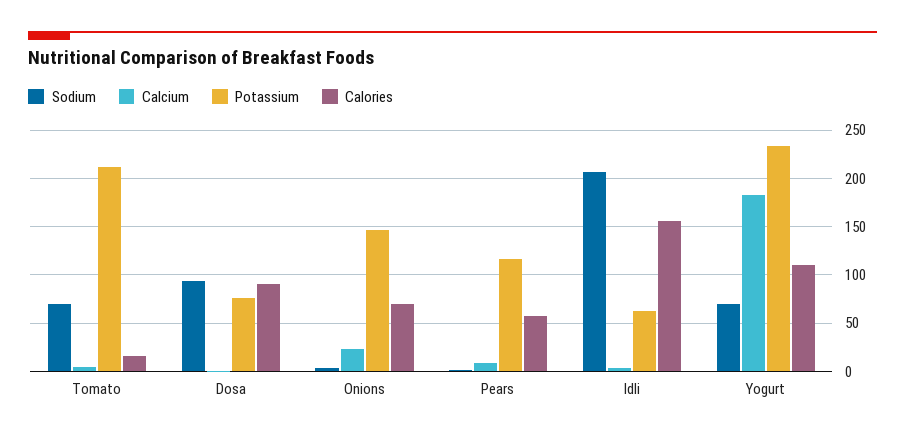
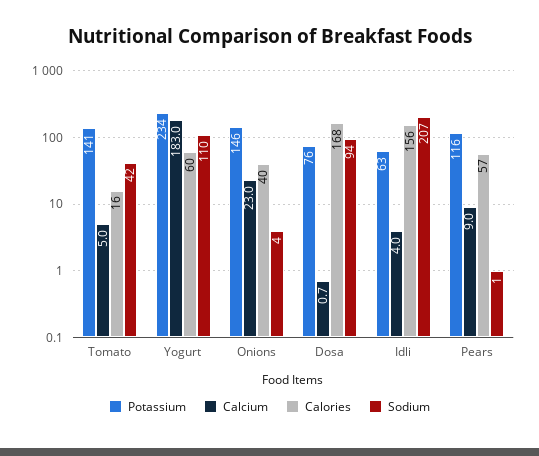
  {
    "Sodium": {
-     "Tomato": 70,
+     "Tomato": 42,
      "Dosa": 94,
      "Onions": 4,
      "Pears": 1,
      "Idli": 207,
-     "Yogurt": 70
+     "Yogurt": 110
    },
    "Calcium": {
      "Tomato": 5,
      "Dosa": 0.7,
      "Onions": 23,
      "Pears": 9,
      "Idli": 4,
      "Yogurt": 183
    },
    "Potassium": {
-     "Tomato": 210,
+     "Tomato": 141,
      "Dosa": 76,
      "Onions": 146,
      "Pears": 116,
      "Idli": 63,
      "Yogurt": 234
    },
    "Calories": {
      "Tomato": 16,
-     "Dosa": 90,
+     "Dosa": 168,
-     "Onions": 70,
+     "Onions": 40,
      "Pears": 57,
      "Idli": 156,
-     "Yogurt": 110
+     "Yogurt": 60
    }
  }

